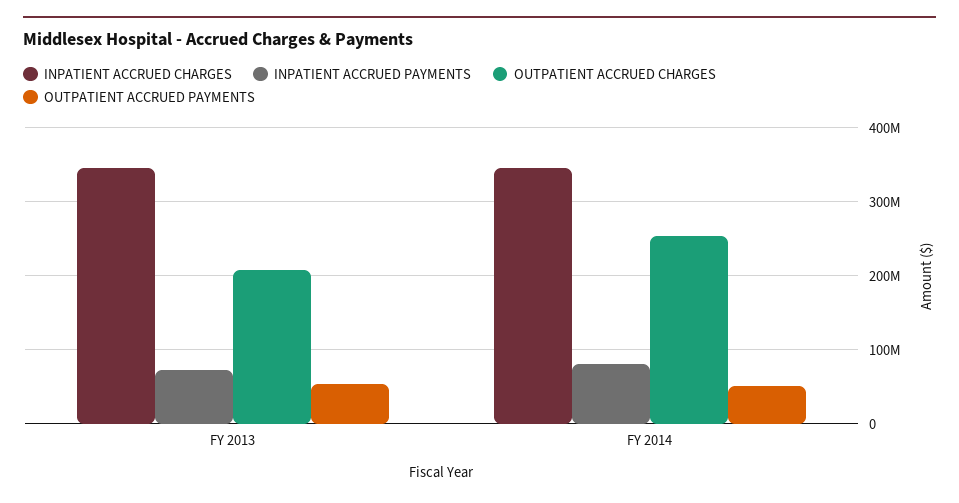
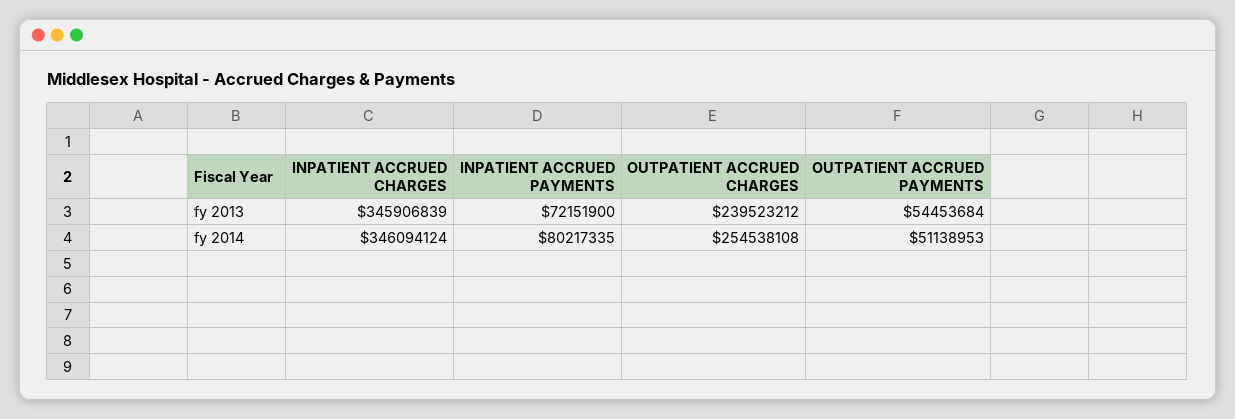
  {
    "INPATIENT ACCRUED CHARGES": {
      "FY 2013": 345906839,
      "FY 2014": 346094124
    },
    "INPATIENT ACCRUED PAYMENTS": {
      "FY 2013": 72151900,
      "FY 2014": 80217335
    },
    "OUTPATIENT ACCRUED CHARGES": {
-     "FY 2013": 210000000,
+     "FY 2013": 239523212,
      "FY 2014": 254538108
    },
    "OUTPATIENT ACCRUED PAYMENTS": {
      "FY 2013": 54453684,
      "FY 2014": 51138953
    }
  }

